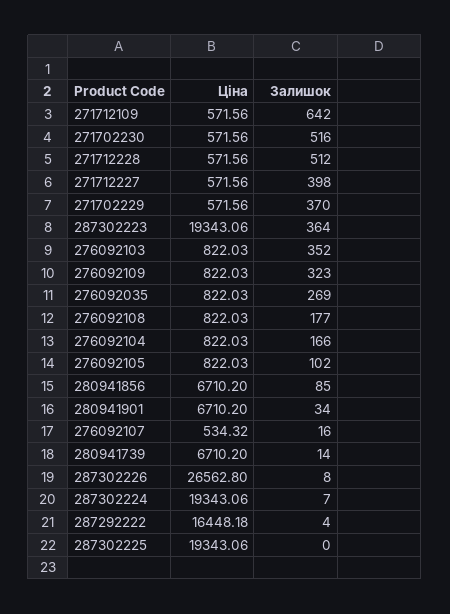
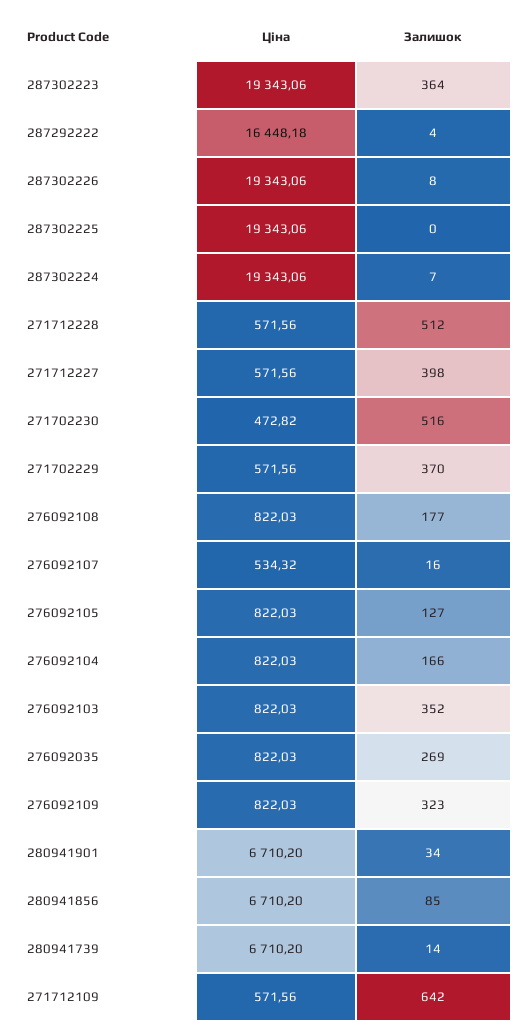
  {
    "Ціна": {
      "271712109": 571.56,
-     "271702230": 571.56,
+     "271702230": 472.82,
      "271712228": 571.56,
      "271712227": 571.56,
      "271702229": 571.56,
      "287302223": 19343.06,
      "276092103": 822.03,
      "276092109": 822.03,
      "276092035": 822.03,
      "276092108": 822.03,
      "276092104": 822.03,
      "276092105": 822.03,
      "280941856": 6710.2,
      "280941901": 6710.2,
      "276092107": 534.32,
      "280941739": 6710.2,
-     "287302226": 26562.8,
+     "287302226": 19343.06,
      "287302224": 19343.06,
      "287292222": 16448.18,
      "287302225": 19343.06
    },
    "Залишок": {
      "271712109": 642,
      "271702230": 516,
      "271712228": 512,
      "271712227": 398,
      "271702229": 370,
      "287302223": 364,
      "276092103": 352,
      "276092109": 323,
      "276092035": 269,
      "276092108": 177,
      "276092104": 166,
-     "276092105": 102,
+     "276092105": 127,
      "280941856": 85,
      "280941901": 34,
      "276092107": 16,
      "280941739": 14,
      "287302226": 8,
      "287302224": 7,
      "287292222": 4,
      "287302225": 0
    }
  }

